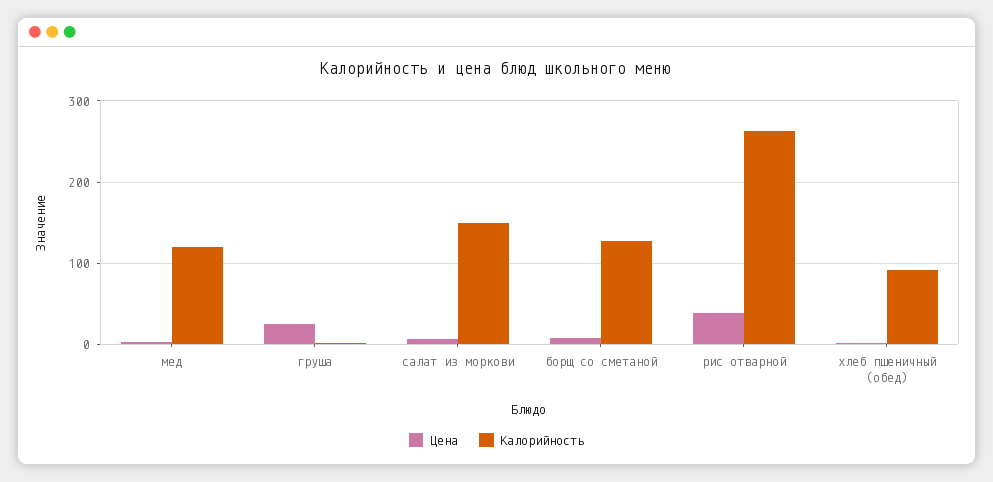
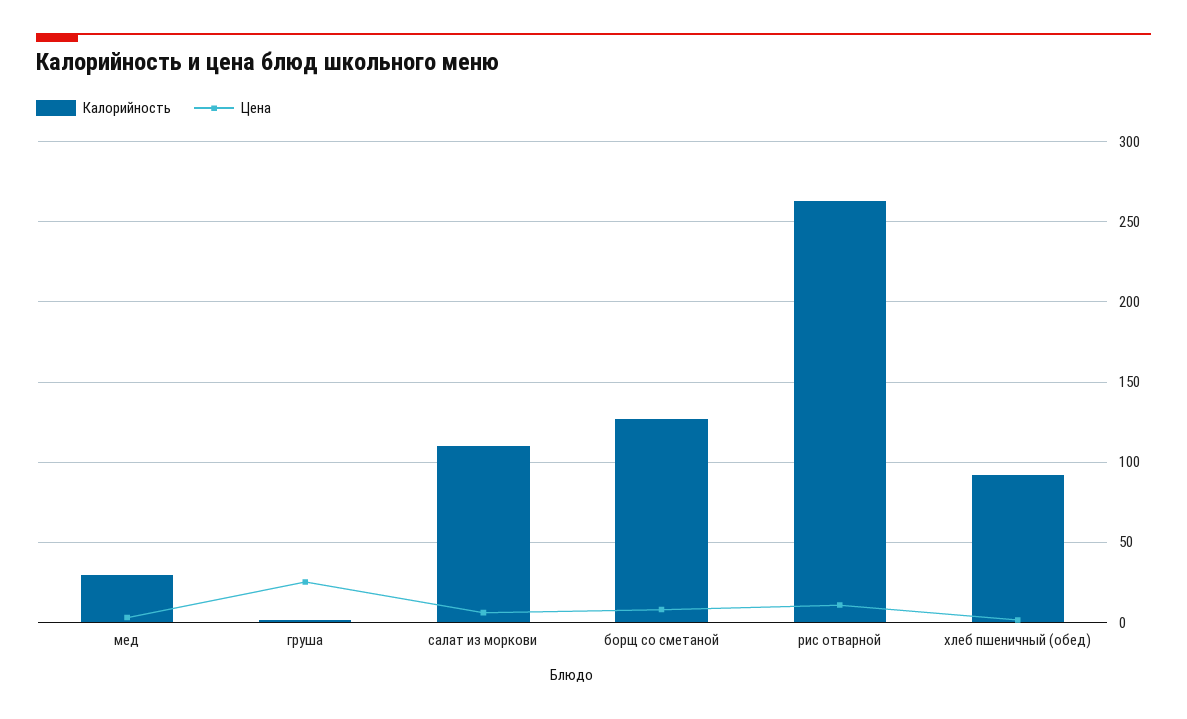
  {
    "Цена": {
      "мед": 5,
      "груша": 25,
      "салат из моркови": 5,
      "борщ со сметаной": 10,
-     "рис отварной": 40,
+     "рис отварной": 10,
      "хлеб пшеничный (обед)": 0
    },
    "Калорийность": {
-     "мед": 120,
+     "мед": 30,
      "груша": 0,
-     "салат из моркови": 150,
+     "салат из моркови": 110,
      "борщ со сметаной": 125,
      "рис отварной": 265,
      "хлеб пшеничный (обед)": 90
    }
  }

